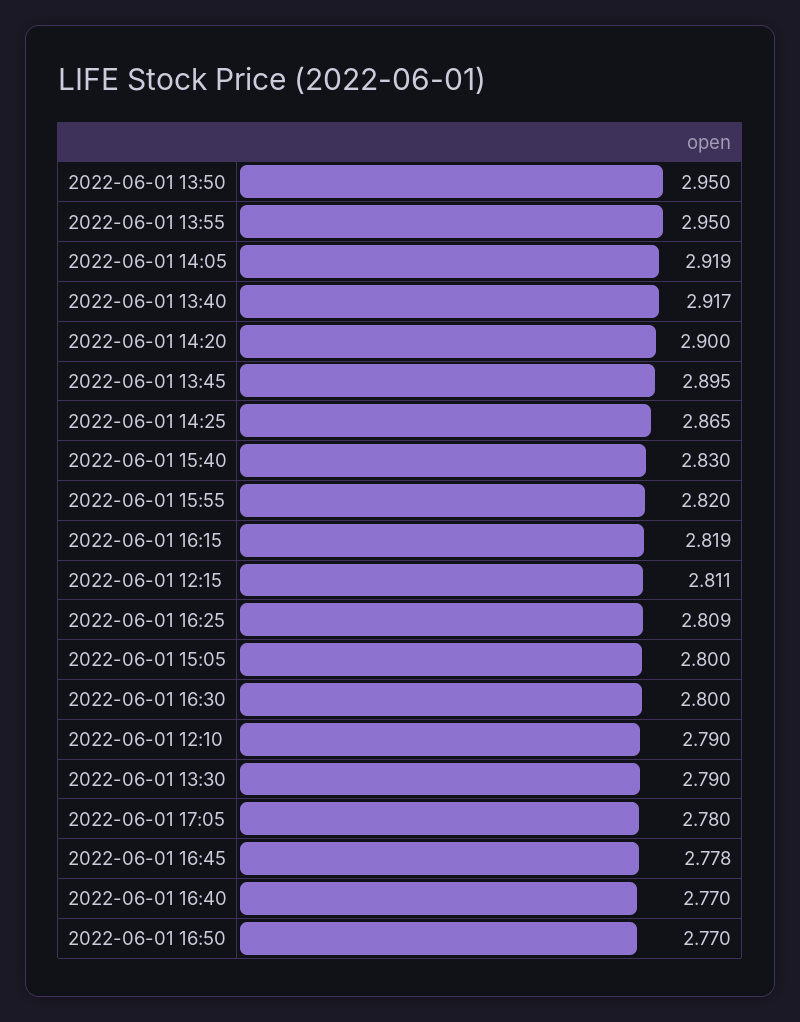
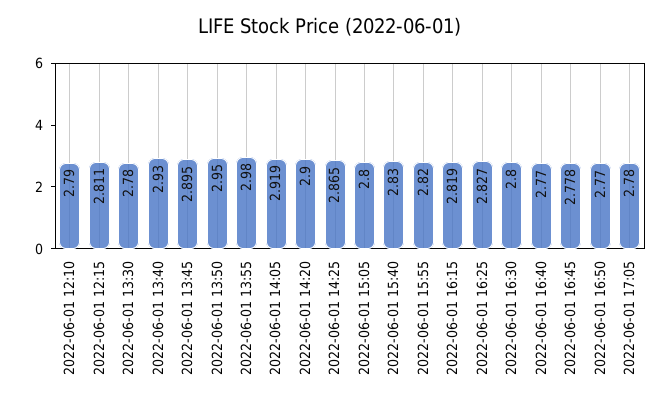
  {
    "2022-06-01 13:50": 2.95,
-   "2022-06-01 13:55": 2.95,
+   "2022-06-01 13:55": 2.98,
    "2022-06-01 14:05": 2.919,
-   "2022-06-01 13:40": 2.917,
+   "2022-06-01 13:40": 2.93,
    "2022-06-01 14:20": 2.9,
    "2022-06-01 13:45": 2.895,
    "2022-06-01 14:25": 2.865,
    "2022-06-01 15:40": 2.83,
    "2022-06-01 15:55": 2.82,
    "2022-06-01 16:15": 2.819,
    "2022-06-01 12:15": 2.811,
-   "2022-06-01 16:25": 2.809,
+   "2022-06-01 16:25": 2.827,
    "2022-06-01 15:05": 2.8,
    "2022-06-01 16:30": 2.8,
    "2022-06-01 12:10": 2.79,
-   "2022-06-01 13:30": 2.79,
+   "2022-06-01 13:30": 2.78,
    "2022-06-01 17:05": 2.78,
    "2022-06-01 16:45": 2.778,
    "2022-06-01 16:40": 2.77,
    "2022-06-01 16:50": 2.77
  }

